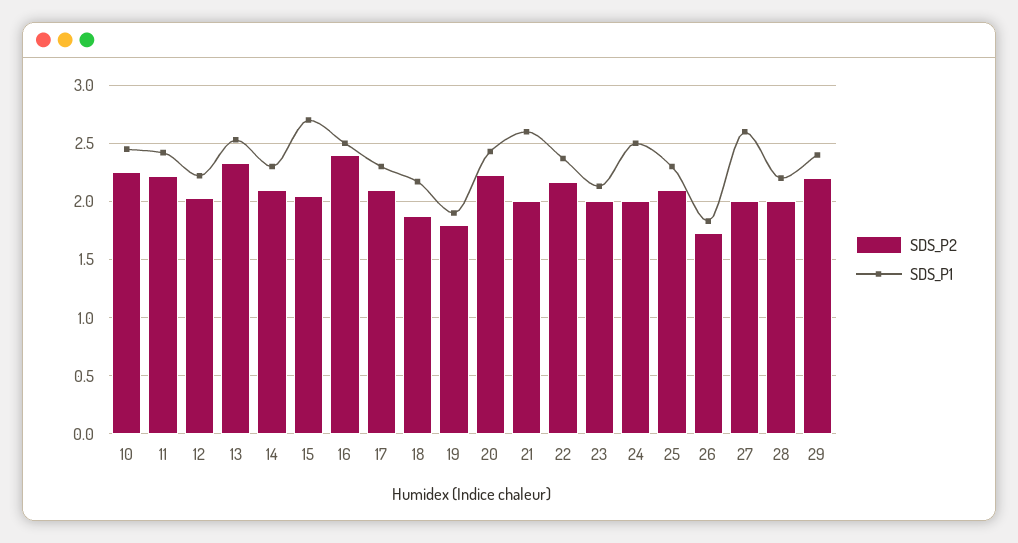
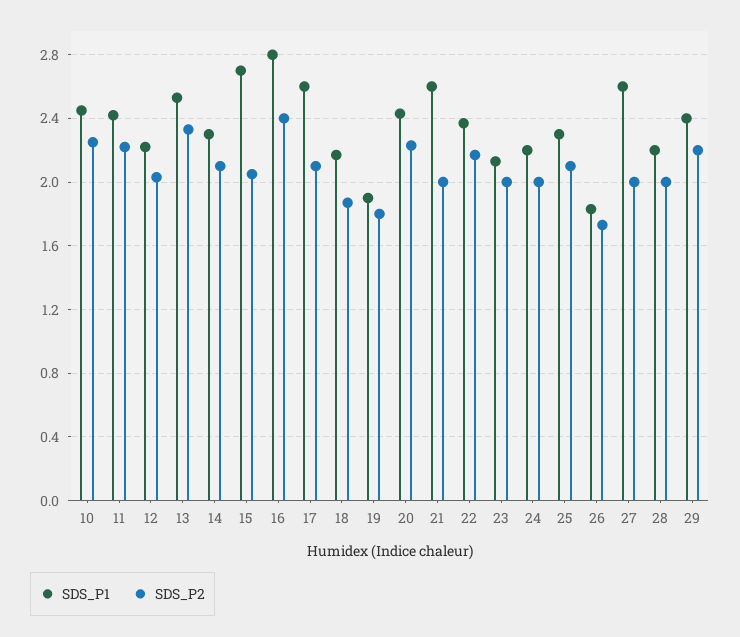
  {
    "SDS_P2": {
      "10": 2.25,
      "11": 2.2,
      "12": 2.05,
      "13": 2.35,
      "14": 2.1,
      "15": 2.05,
      "16": 2.4,
      "17": 2.1,
      "18": 1.85,
      "19": 1.8,
      "20": 2.25,
      "21": 2,
      "22": 2.15,
      "23": 2,
      "24": 2,
      "25": 2.1,
      "26": 1.75,
      "27": 2,
      "28": 2,
      "29": 2.2
    },
    "SDS_P1": {
      "10": 2.45,
      "11": 2.4,
      "12": 2.2,
      "13": 2.55,
      "14": 2.3,
      "15": 2.7,
-     "16": 2.5,
+     "16": 2.8,
-     "17": 2.3,
+     "17": 2.6,
      "18": 2.15,
      "19": 1.9,
      "20": 2.45,
      "21": 2.6,
      "22": 2.35,
      "23": 2.15,
-     "24": 2.5,
+     "24": 2.2,
      "25": 2.3,
      "26": 1.85,
      "27": 2.6,
      "28": 2.2,
      "29": 2.4
    }
  }

